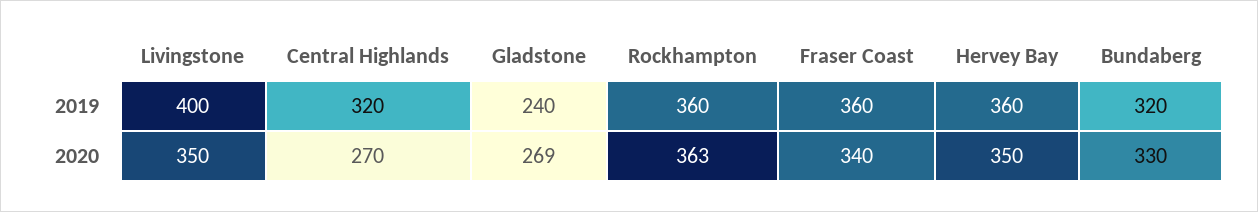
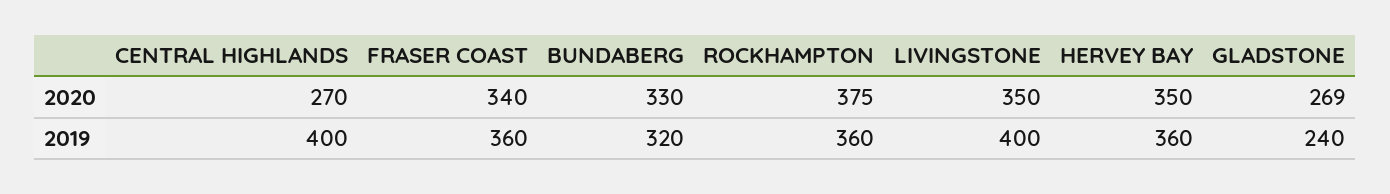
  {
    "Livingstone": {
      "2019": 400,
      "2020": 350
    },
    "Central Highlands": {
-     "2019": 320,
+     "2019": 400,
      "2020": 270
    },
    "Gladstone": {
      "2019": 240,
      "2020": 269
    },
    "Rockhampton": {
      "2019": 360,
-     "2020": 363
+     "2020": 375
    },
    "Fraser Coast": {
      "2019": 360,
      "2020": 340
    },
    "Hervey Bay": {
      "2019": 360,
      "2020": 350
    },
    "Bundaberg": {
      "2019": 320,
      "2020": 330
    }
  }

